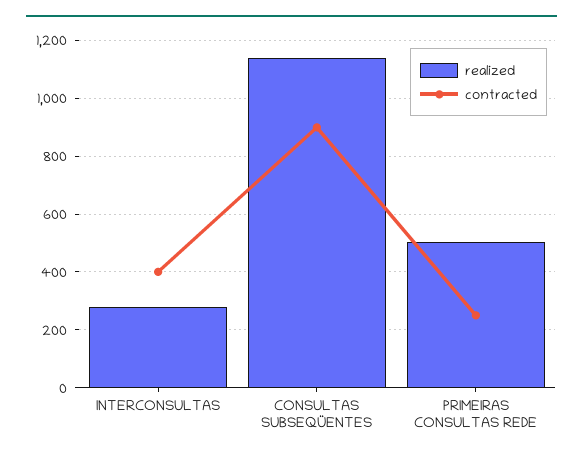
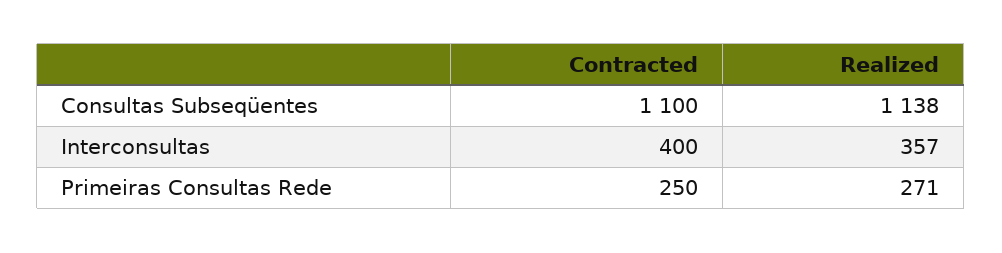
  {
    "realized": {
-     "INTERCONSULTAS": 275,
+     "INTERCONSULTAS": 357,
      "CONSULTAS SUBSEQÜENTES": 1138,
-     "PRIMEIRAS CONSULTAS REDE": 500
+     "PRIMEIRAS CONSULTAS REDE": 271
    },
    "contracted": {
      "INTERCONSULTAS": 400,
-     "CONSULTAS SUBSEQÜENTES": 900,
+     "CONSULTAS SUBSEQÜENTES": 1100,
      "PRIMEIRAS CONSULTAS REDE": 250
    }
  }

